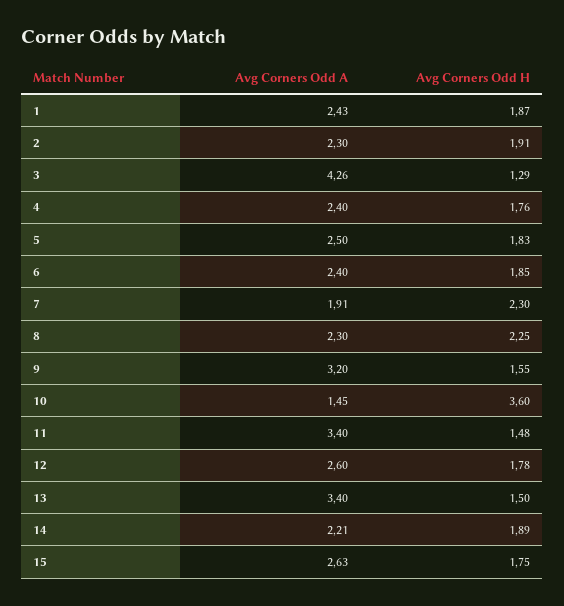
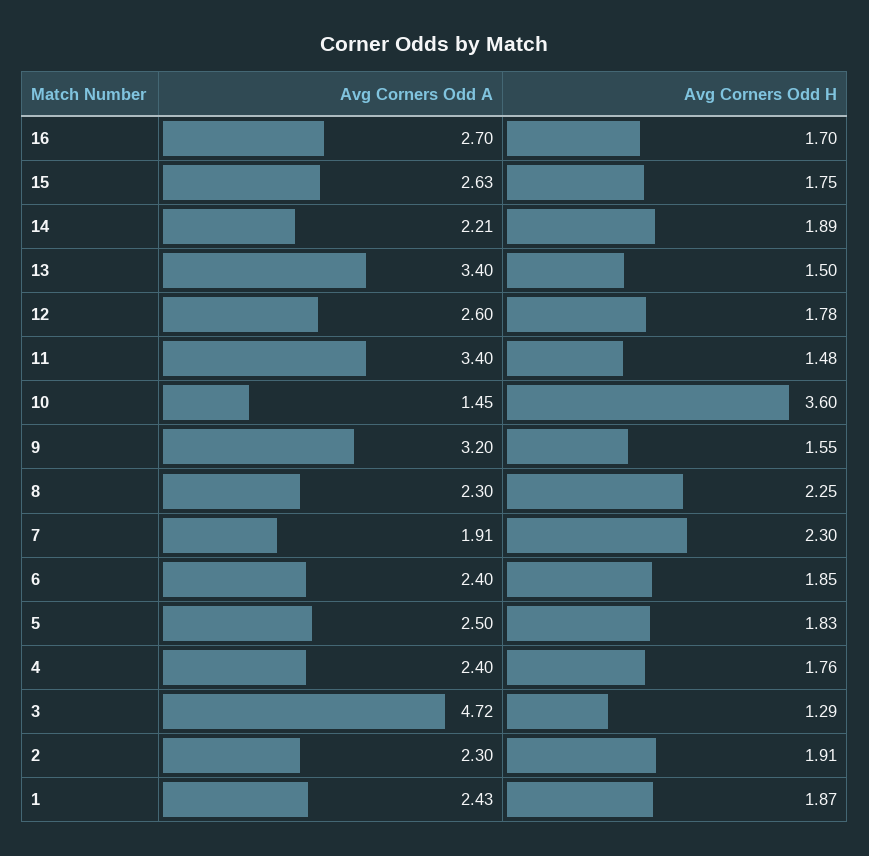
  {
    "Avg Corners Odd A": {
      "1": 2.43,
      "2": 2.3,
-     "3": 4.26,
+     "3": 4.72,
      "4": 2.4,
      "5": 2.5,
      "6": 2.4,
      "7": 1.91,
      "8": 2.3,
      "9": 3.2,
      "10": 1.45,
      "11": 3.4,
      "12": 2.6,
      "13": 3.4,
      "14": 2.21,
-     "15": 2.63
+     "15": 2.63,
+     "16": 2.7
    },
    "Avg Corners Odd H": {
      "1": 1.87,
      "2": 1.91,
      "3": 1.29,
      "4": 1.76,
      "5": 1.83,
      "6": 1.85,
      "7": 2.3,
      "8": 2.25,
      "9": 1.55,
      "10": 3.6,
      "11": 1.48,
      "12": 1.78,
      "13": 1.5,
      "14": 1.89,
-     "15": 1.75
+     "15": 1.75,
+     "16": 1.7
    }
  }

